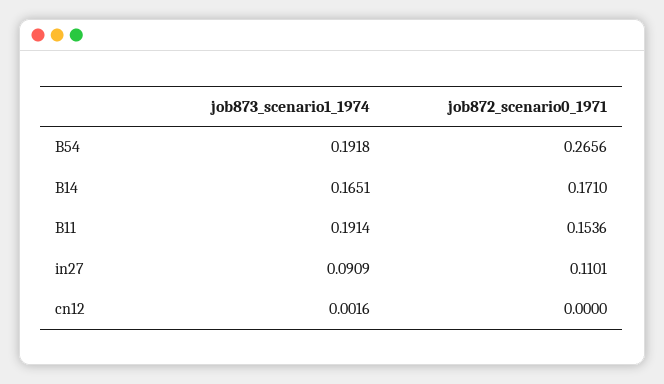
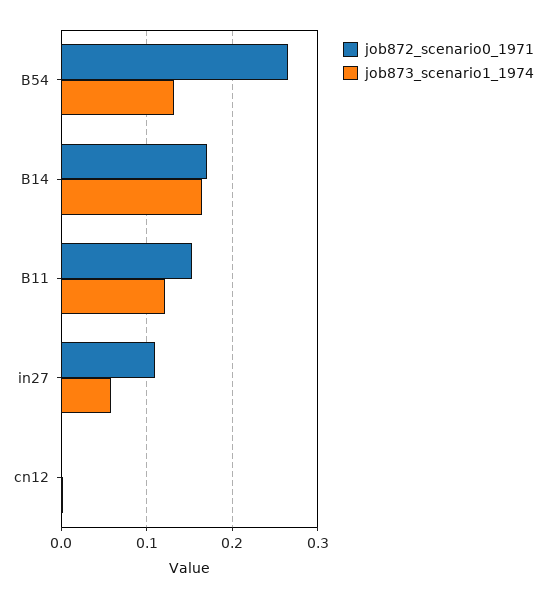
  {
    "job873_scenario1_1974": {
-     "B54": 0.1918,
+     "B54": 0.13,
      "B14": 0.1651,
-     "B11": 0.1914,
+     "B11": 0.12,
-     "in27": 0.0909,
+     "in27": 0.06,
      "cn12": 0.0016
    },
    "job872_scenario0_1971": {
      "B54": 0.2656,
      "B14": 0.171,
      "B11": 0.1536,
      "in27": 0.1101,
      "cn12": 0
    }
  }

